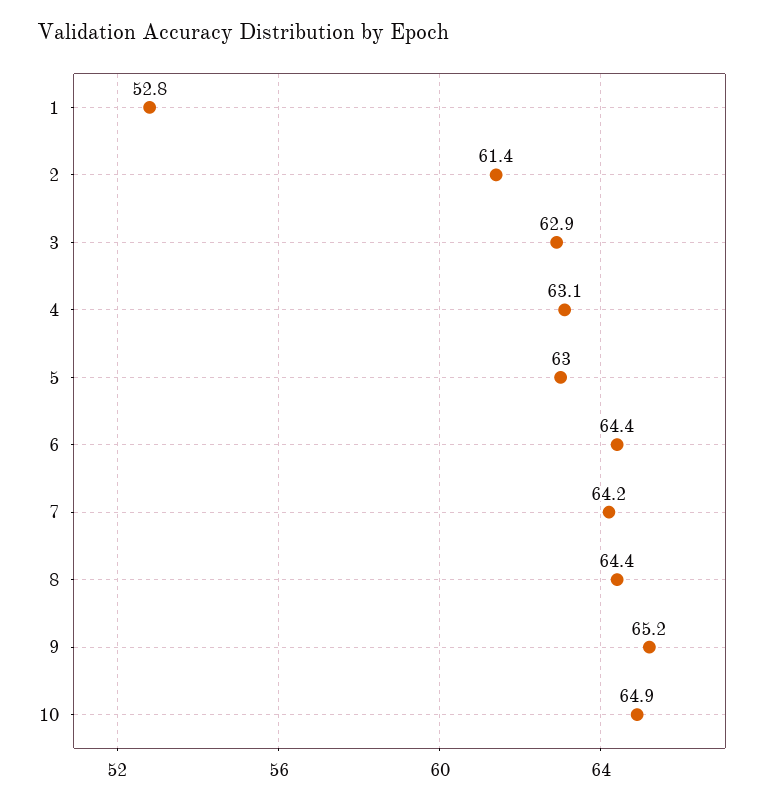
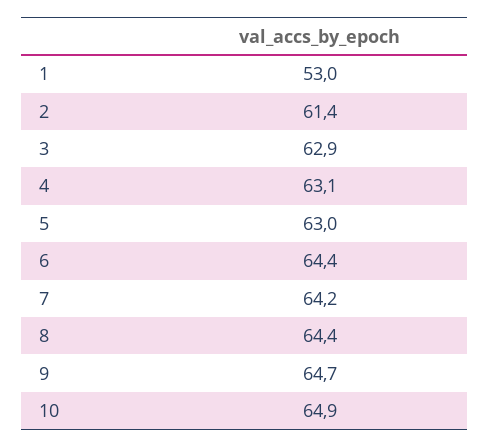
  {
-   "1": 52.8,
+   "1": 53,
    "2": 61.4,
    "3": 62.9,
    "4": 63.1,
    "5": 63,
    "6": 64.4,
    "7": 64.2,
    "8": 64.4,
-   "9": 65.2,
+   "9": 64.7,
    "10": 64.9
  }

